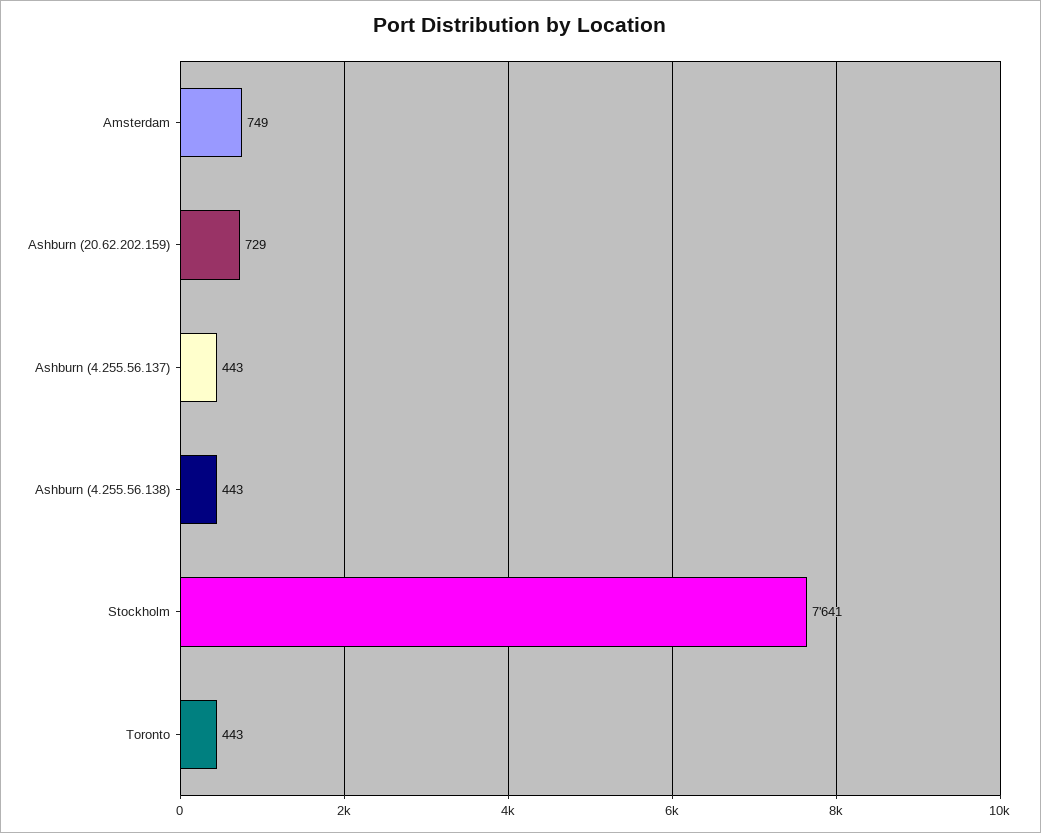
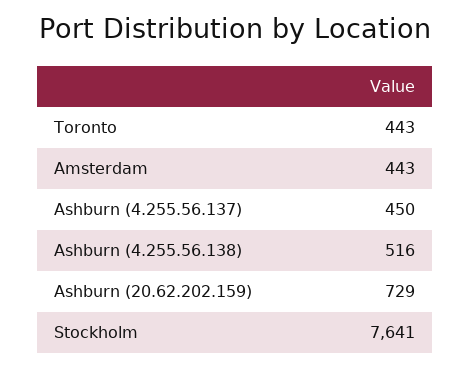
  {
-   "Amsterdam": 749,
+   "Amsterdam": 443,
    "Ashburn (20.62.202.159)": 729,
-   "Ashburn (4.255.56.137)": 443,
+   "Ashburn (4.255.56.137)": 450,
-   "Ashburn (4.255.56.138)": 443,
+   "Ashburn (4.255.56.138)": 516,
    "Stockholm": 7641,
    "Toronto": 443
  }

